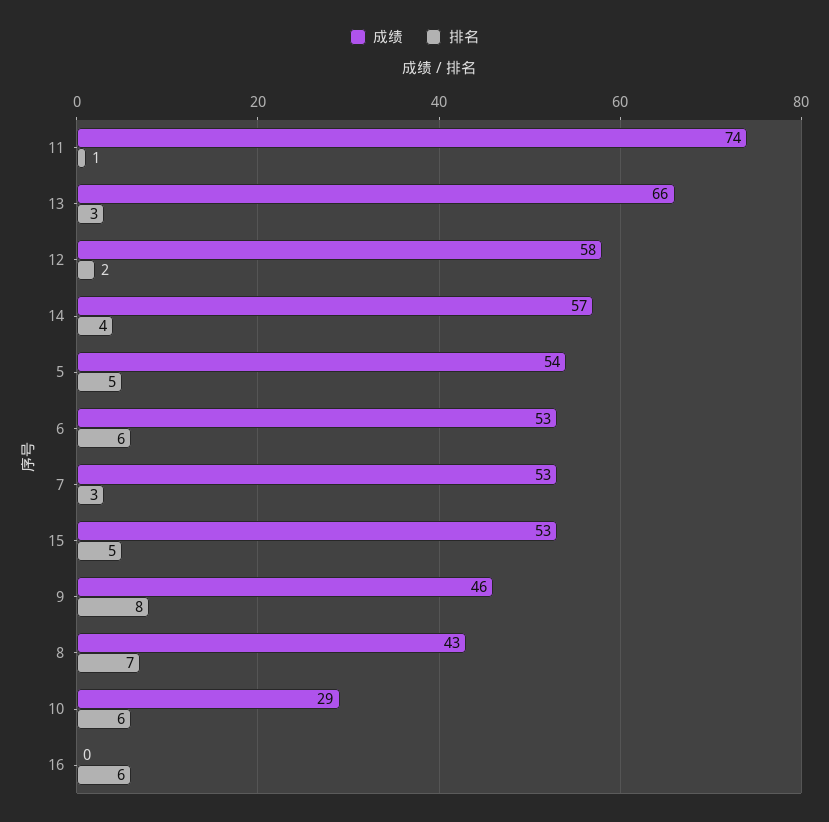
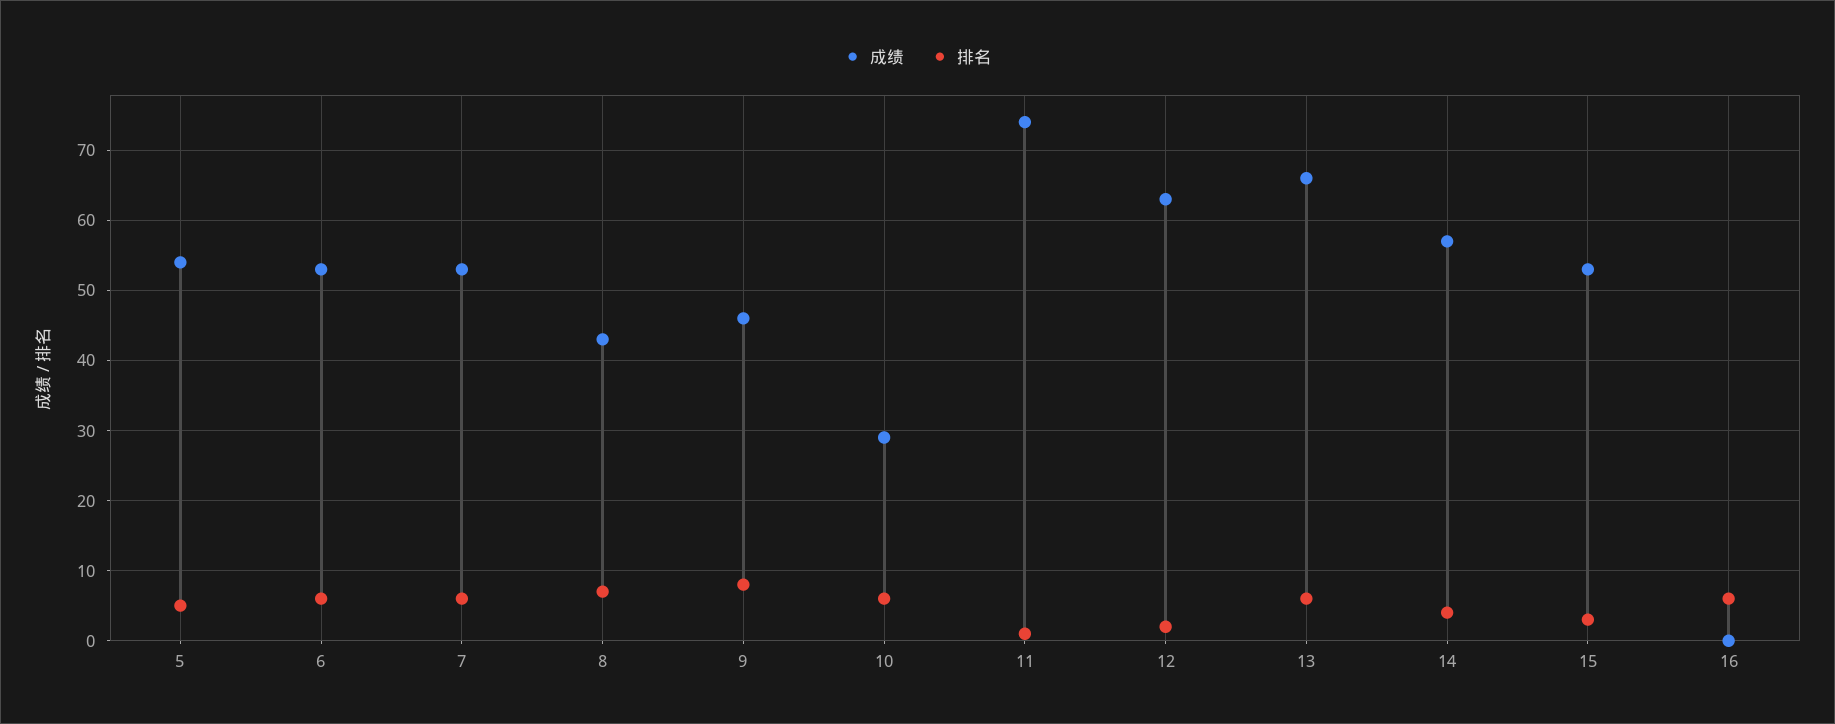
  {
    "成绩": {
      "11": 74,
      "13": 66,
-     "12": 58,
+     "12": 63,
      "14": 57,
      "5": 54,
      "6": 53,
      "7": 53,
      "15": 53,
      "9": 46,
      "8": 43,
      "10": 29,
      "16": 0
    },
    "排名": {
      "11": 1,
-     "13": 3,
+     "13": 6,
      "12": 2,
      "14": 4,
      "5": 5,
      "6": 6,
-     "7": 3,
+     "7": 6,
-     "15": 5,
+     "15": 3,
      "9": 8,
      "8": 7,
      "10": 6,
      "16": 6
    }
  }

